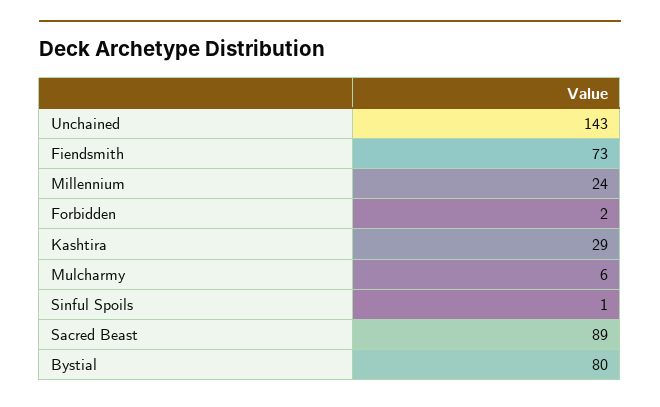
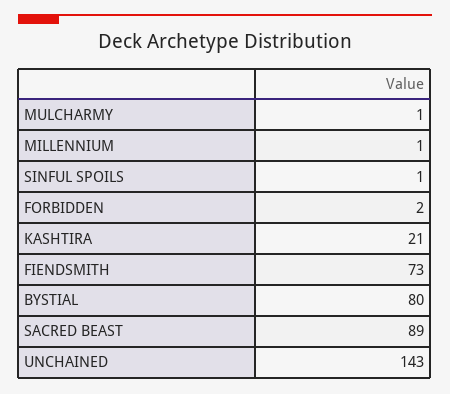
  {
    "Unchained": 143,
    "Fiendsmith": 73,
-   "Millennium": 24,
+   "Millennium": 1,
    "Forbidden": 2,
-   "Kashtira": 29,
+   "Kashtira": 21,
-   "Mulcharmy": 6,
+   "Mulcharmy": 1,
    "Sinful Spoils": 1,
    "Sacred Beast": 89,
    "Bystial": 80
  }

